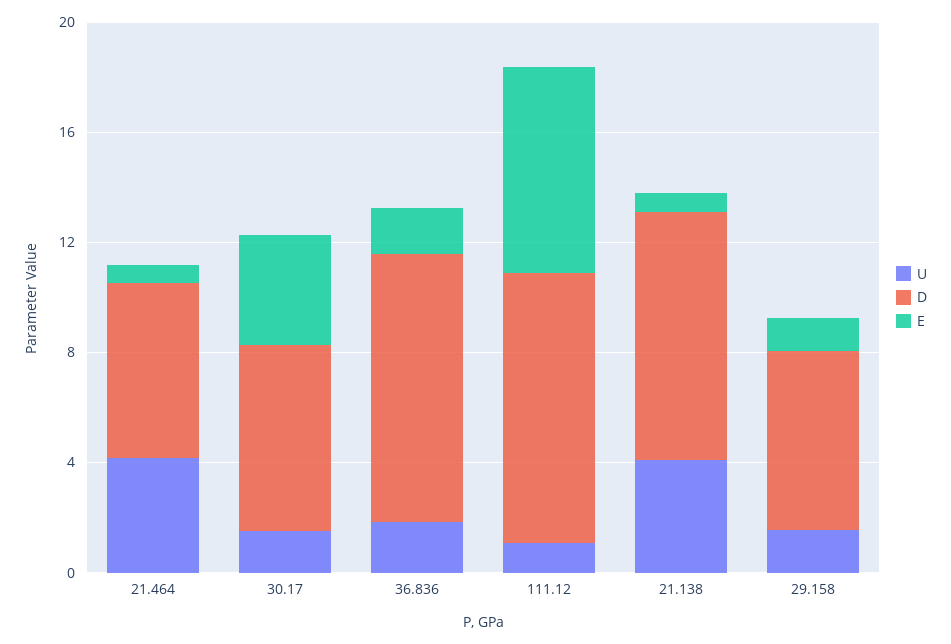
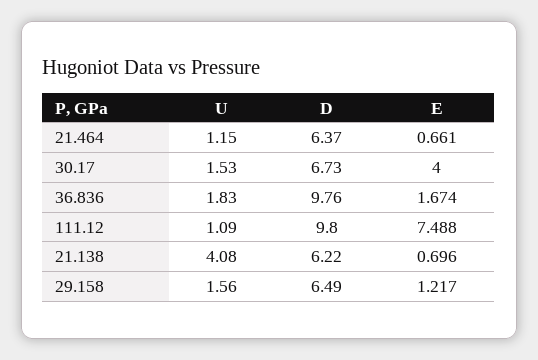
  {
    "U": {
-     "21.464": 4,
+     "21.464": 1.15,
      "30.17": 1.53,
      "36.836": 1.83,
      "111.12": 1.09,
      "21.138": 4.08,
      "29.158": 1.56
    },
    "D": {
      "21.464": 6.37,
      "30.17": 6.73,
      "36.836": 9.76,
      "111.12": 9.8,
-     "21.138": 9,
+     "21.138": 6.22,
      "29.158": 6.49
    },
    "E": {
      "21.464": 0.661,
      "30.17": 4,
      "36.836": 1.674,
      "111.12": 7.488,
      "21.138": 0.696,
      "29.158": 1.217
    }
  }

